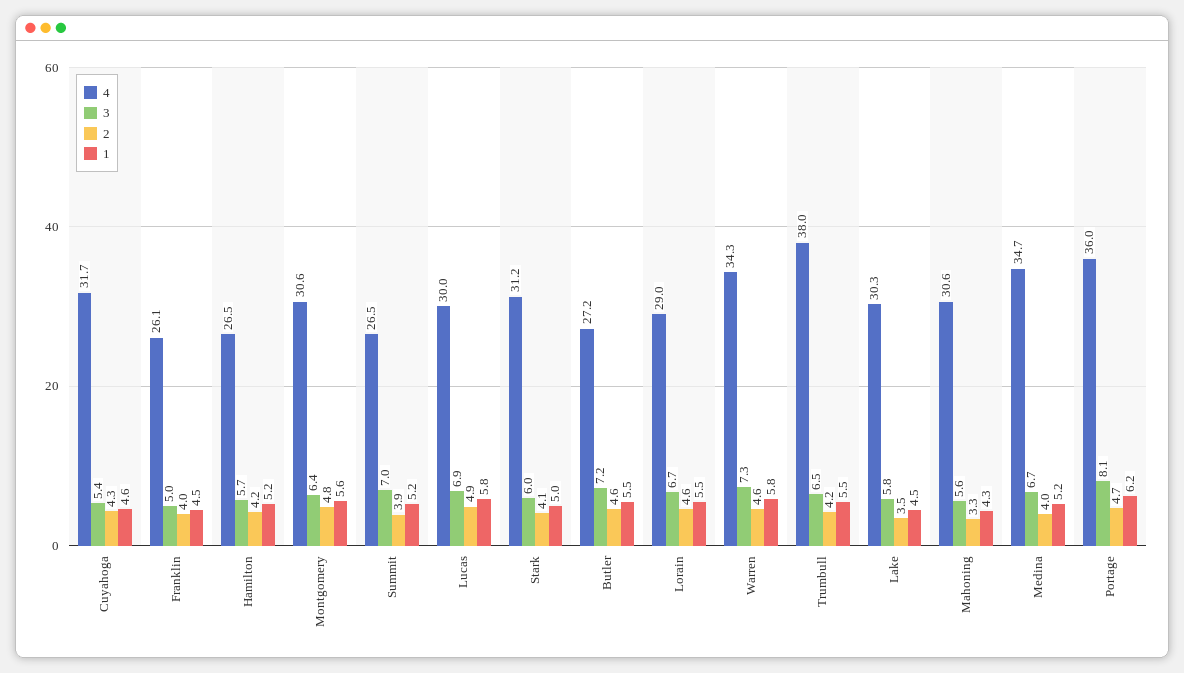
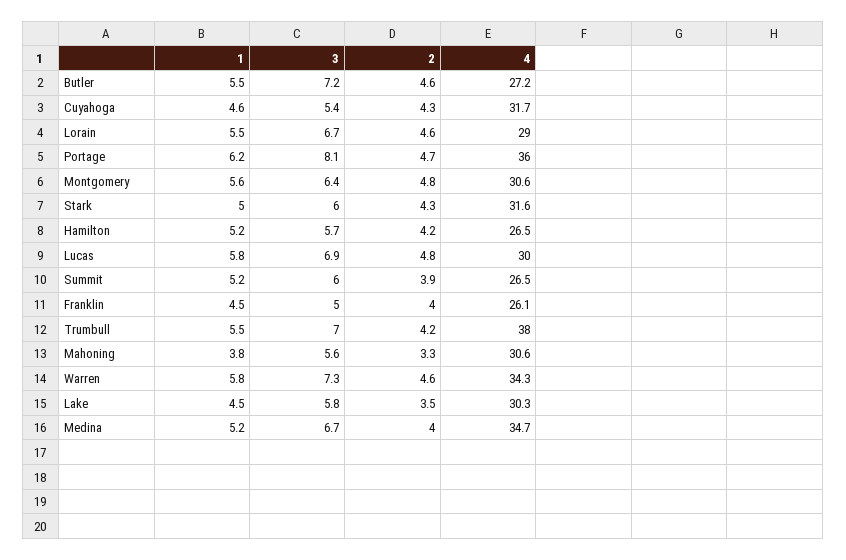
  {
    "4": {
      "Cuyahoga": 31.7,
      "Franklin": 26.1,
      "Hamilton": 26.5,
      "Montgomery": 30.6,
      "Summit": 26.5,
      "Lucas": 30,
-     "Stark": 31.2,
+     "Stark": 31.6,
      "Butler": 27.2,
      "Lorain": 29,
      "Warren": 34.3,
      "Trumbull": 38,
      "Lake": 30.3,
      "Mahoning": 30.6,
      "Medina": 34.7,
      "Portage": 36
    },
    "3": {
      "Cuyahoga": 5.4,
      "Franklin": 5,
      "Hamilton": 5.7,
      "Montgomery": 6.4,
-     "Summit": 7,
+     "Summit": 6,
      "Lucas": 6.9,
      "Stark": 6,
      "Butler": 7.2,
      "Lorain": 6.7,
      "Warren": 7.3,
-     "Trumbull": 6.5,
+     "Trumbull": 7,
      "Lake": 5.8,
      "Mahoning": 5.6,
      "Medina": 6.7,
      "Portage": 8.1
    },
    "2": {
      "Cuyahoga": 4.3,
      "Franklin": 4,
      "Hamilton": 4.2,
      "Montgomery": 4.8,
      "Summit": 3.9,
-     "Lucas": 4.9,
+     "Lucas": 4.8,
-     "Stark": 4.1,
+     "Stark": 4.3,
      "Butler": 4.6,
      "Lorain": 4.6,
      "Warren": 4.6,
      "Trumbull": 4.2,
      "Lake": 3.5,
      "Mahoning": 3.3,
      "Medina": 4,
      "Portage": 4.7
    },
    "1": {
      "Cuyahoga": 4.6,
      "Franklin": 4.5,
      "Hamilton": 5.2,
      "Montgomery": 5.6,
      "Summit": 5.2,
      "Lucas": 5.8,
      "Stark": 5,
      "Butler": 5.5,
      "Lorain": 5.5,
      "Warren": 5.8,
      "Trumbull": 5.5,
      "Lake": 4.5,
-     "Mahoning": 4.3,
+     "Mahoning": 3.8,
      "Medina": 5.2,
      "Portage": 6.2
    }
  }

